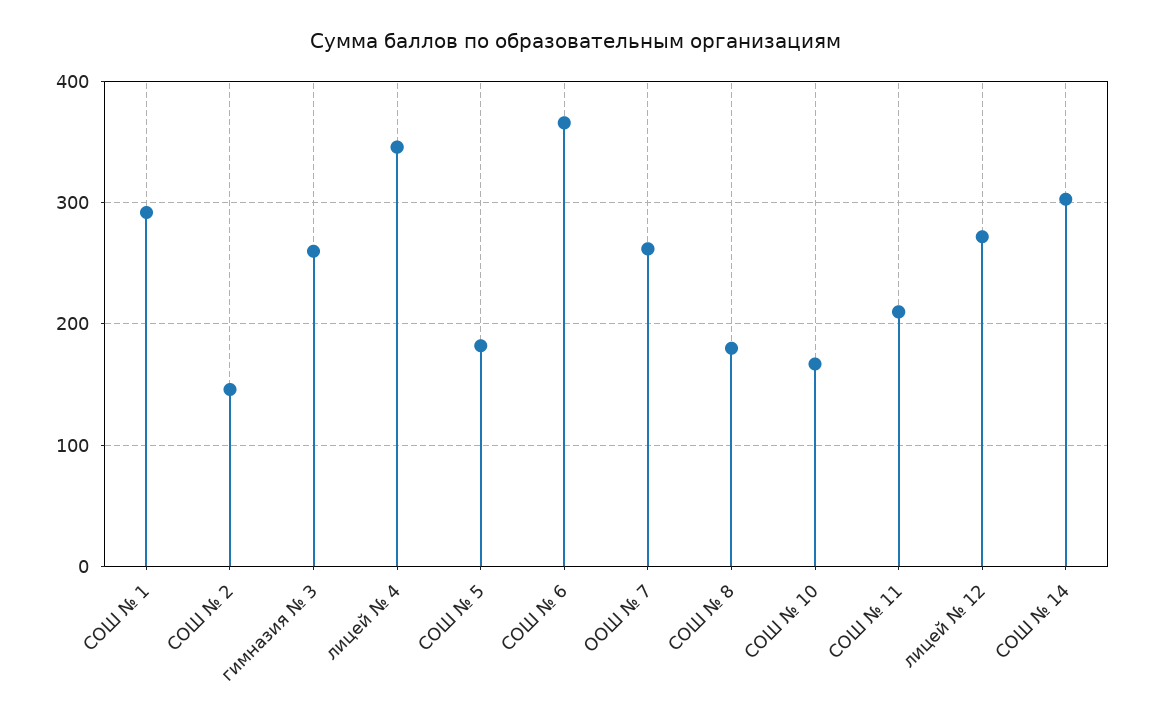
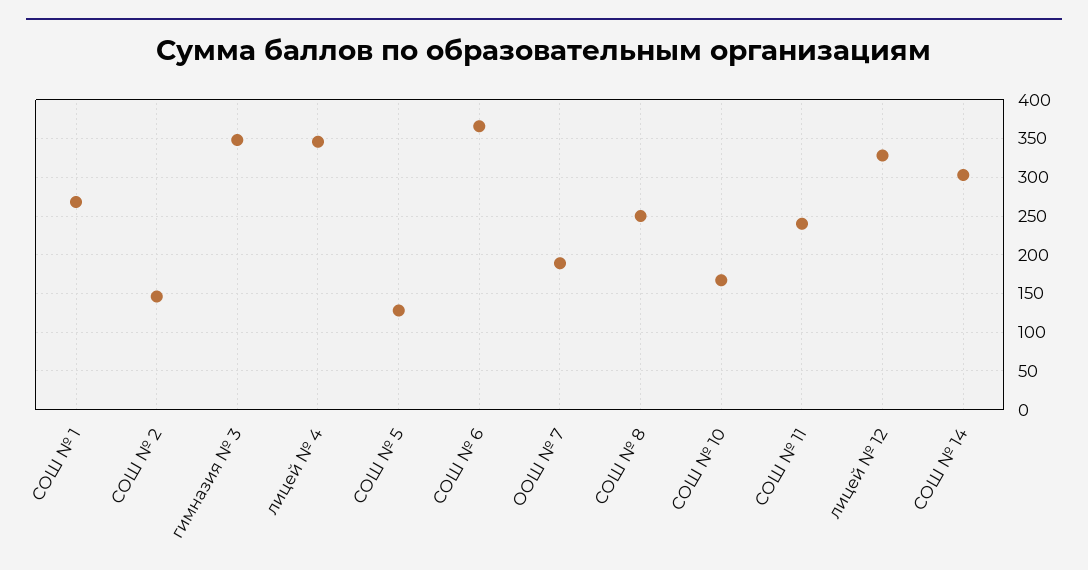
  {
-   "СОШ № 1": 290,
+   "СОШ № 1": 270,
    "СОШ № 2": 150,
-   "гимназия № 3": 260,
+   "гимназия № 3": 350,
    "лицей № 4": 350,
-   "СОШ № 5": 180,
+   "СОШ № 5": 130,
    "СОШ № 6": 370,
-   "ООШ № 7": 260,
+   "ООШ № 7": 190,
-   "СОШ № 8": 180,
+   "СОШ № 8": 250,
    "СОШ № 10": 170,
-   "СОШ № 11": 210,
+   "СОШ № 11": 240,
-   "лицей № 12": 270,
+   "лицей № 12": 330,
    "СОШ № 14": 300
  }

